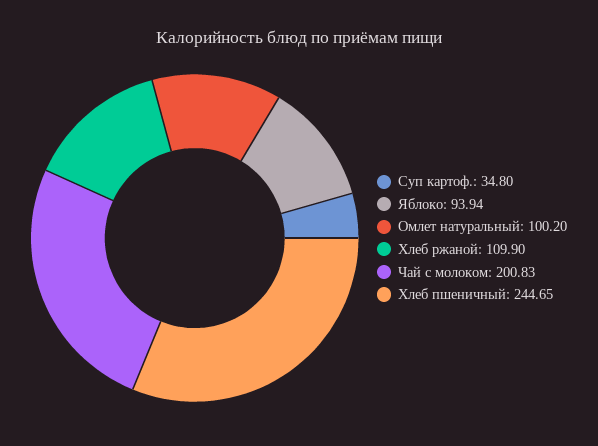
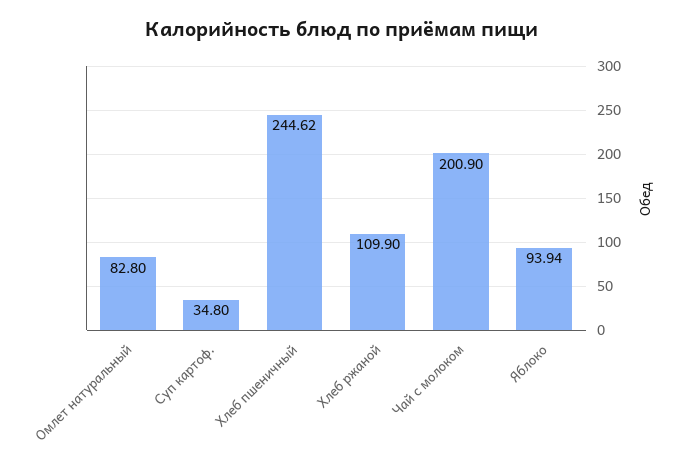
  {
    "Суп картоф.": 34.8,
    "Яблоко": 93.94,
-   "Омлет натуральный": 100.2,
+   "Омлет натуральный": 82.8,
    "Хлеб ржаной": 109.9,
-   "Чай с молоком": 200.83,
+   "Чай с молоком": 200.9,
-   "Хлеб пшеничный": 244.65
+   "Хлеб пшеничный": 244.62
  }

